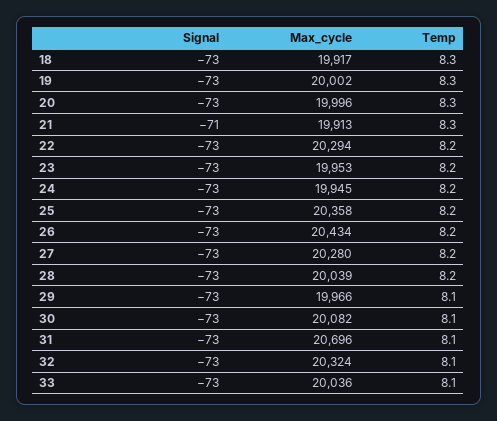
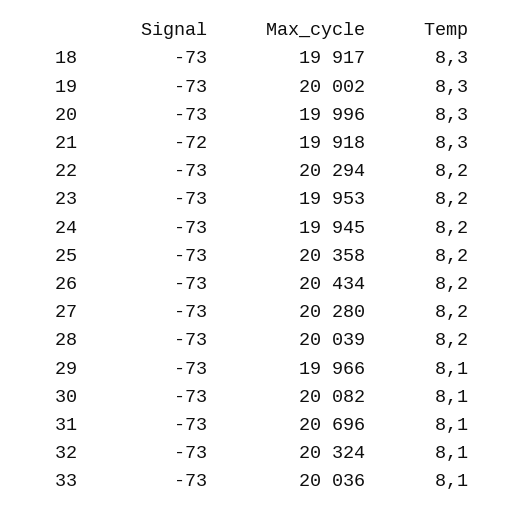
  {
    "Signal": {
      "18": -73,
      "19": -73,
      "20": -73,
-     "21": -71,
+     "21": -72,
      "22": -73,
      "23": -73,
      "24": -73,
      "25": -73,
      "26": -73,
      "27": -73,
      "28": -73,
      "29": -73,
      "30": -73,
      "31": -73,
      "32": -73,
      "33": -73
    },
    "Max_cycle": {
      "18": 19917,
      "19": 20002,
      "20": 19996,
-     "21": 19913,
+     "21": 19918,
      "22": 20294,
      "23": 19953,
      "24": 19945,
      "25": 20358,
      "26": 20434,
      "27": 20280,
      "28": 20039,
      "29": 19966,
      "30": 20082,
      "31": 20696,
      "32": 20324,
      "33": 20036
    },
    "Temp": {
      "18": 8.3,
      "19": 8.3,
      "20": 8.3,
      "21": 8.3,
      "22": 8.2,
      "23": 8.2,
      "24": 8.2,
      "25": 8.2,
      "26": 8.2,
      "27": 8.2,
      "28": 8.2,
      "29": 8.1,
      "30": 8.1,
      "31": 8.1,
      "32": 8.1,
      "33": 8.1
    }
  }

